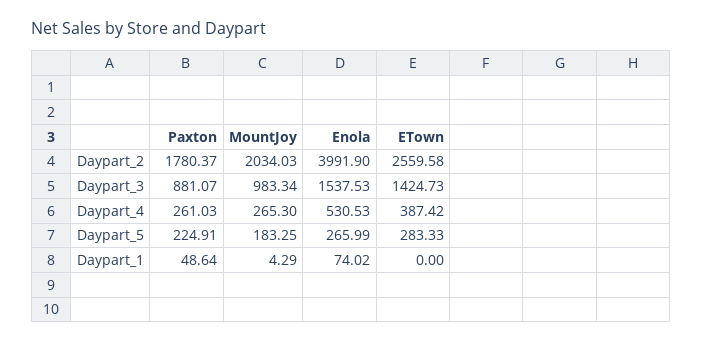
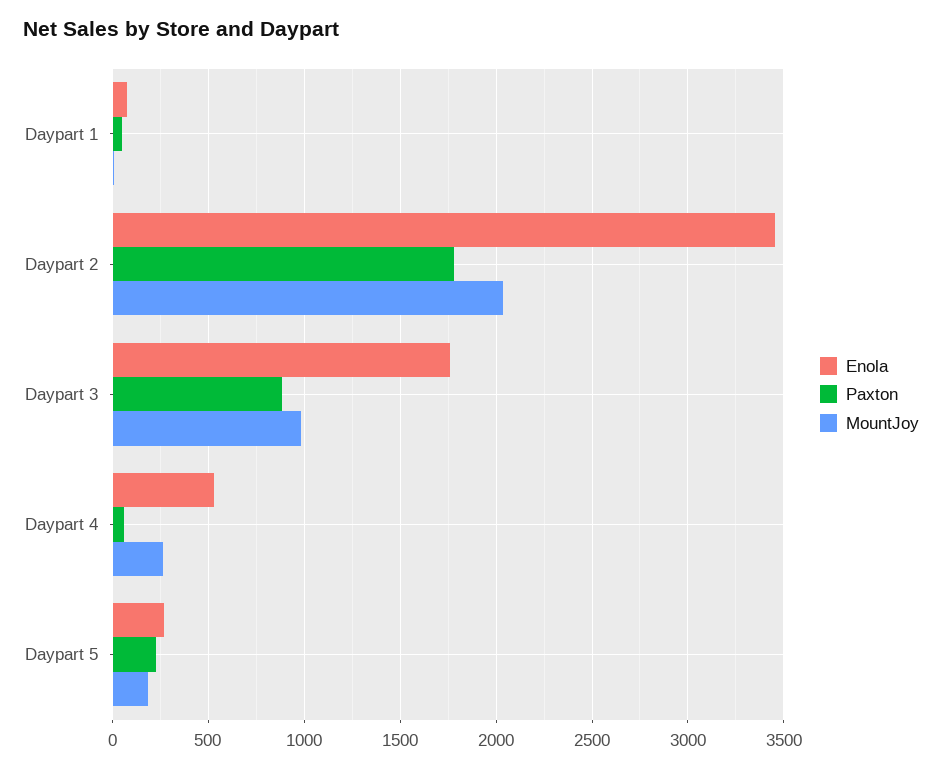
  {
    "Paxton": {
      "Daypart_2": 1780.37,
      "Daypart_3": 881.07,
-     "Daypart_4": 261.03,
+     "Daypart_4": 50,
      "Daypart_5": 224.91,
      "Daypart_1": 48.64
    },
    "MountJoy": {
      "Daypart_2": 2034.03,
      "Daypart_3": 983.34,
      "Daypart_4": 265.3,
      "Daypart_5": 183.25,
      "Daypart_1": 4.29
    },
    "Enola": {
-     "Daypart_2": 3991.9,
+     "Daypart_2": 3450,
-     "Daypart_3": 1537.53,
+     "Daypart_3": 1750,
      "Daypart_4": 530.53,
      "Daypart_5": 265.99,
      "Daypart_1": 74.02
-   },
+   }
-   "ETown": {
-     "Daypart_2": 2559.58,
-     "Daypart_3": 1424.73,
-     "Daypart_4": 387.42,
-     "Daypart_5": 283.33,
-     "Daypart_1": 0
-   }
  }

